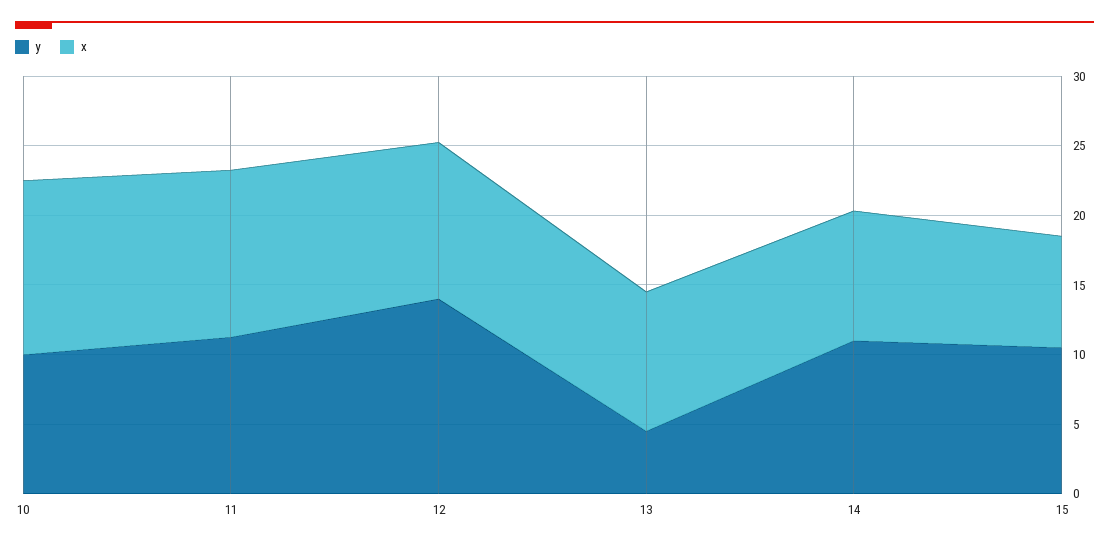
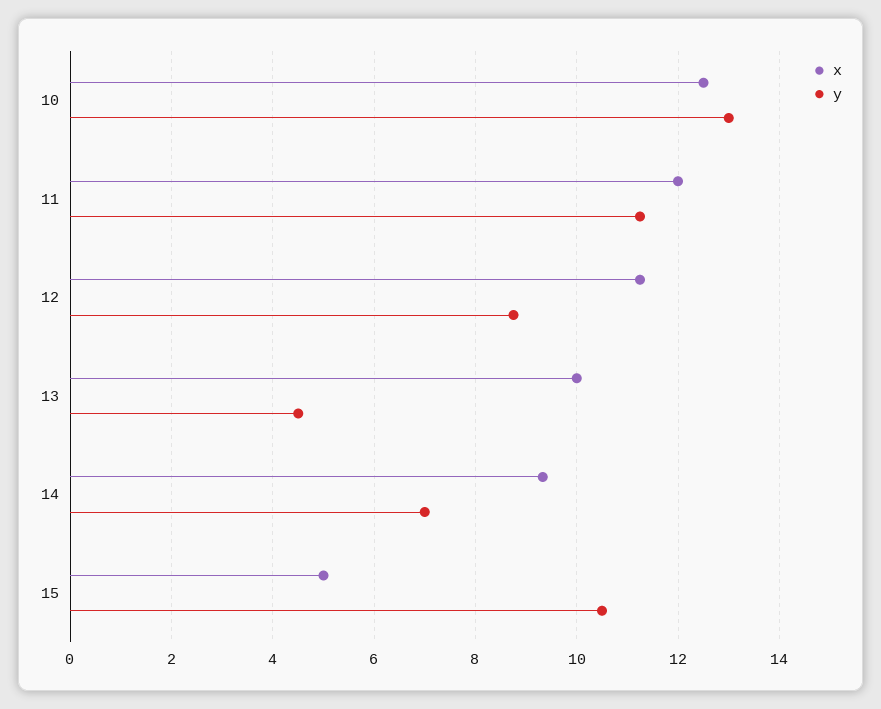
  {
    "y": {
-     "10": 10,
+     "10": 13,
      "11": 11.2,
-     "12": 14,
+     "12": 8.8,
      "13": 4.6,
-     "14": 11,
+     "14": 7,
      "15": 10.6
    },
    "x": {
      "10": 12.6,
      "11": 12,
      "12": 11.2,
      "13": 10,
      "14": 9.4,
-     "15": 8
+     "15": 5
    }
  }

